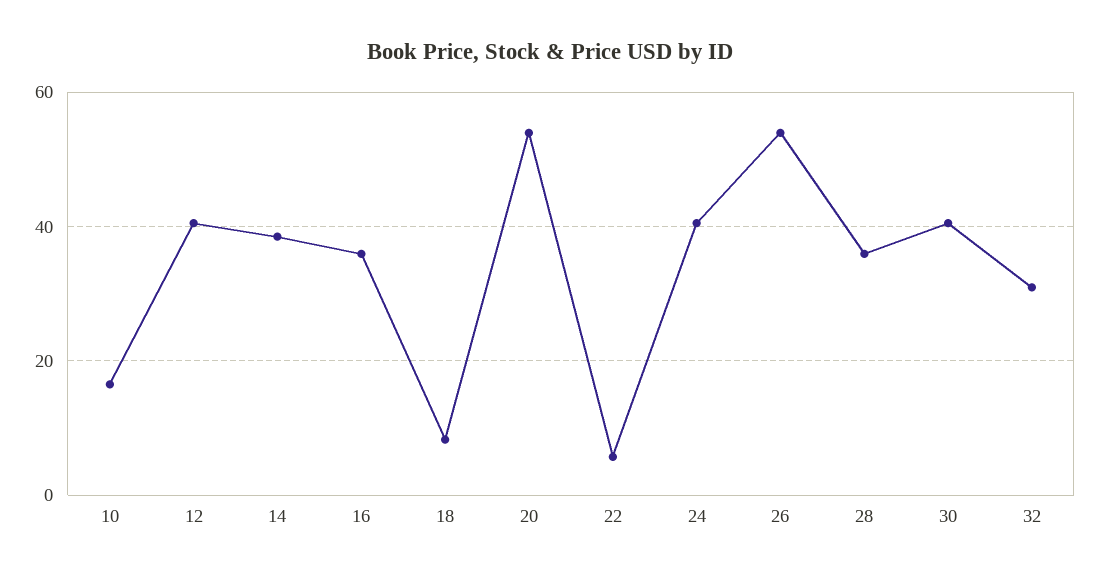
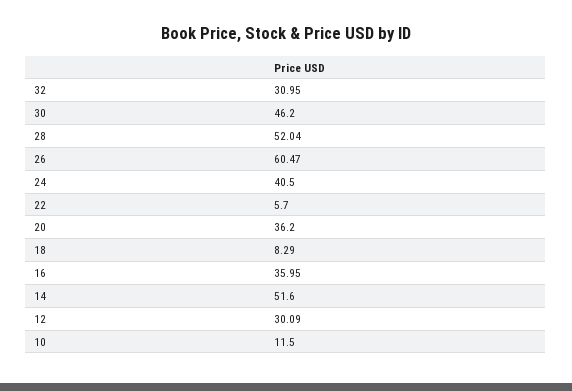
  {
-   "10": 16,
+   "10": 11.5,
-   "12": 40,
+   "12": 30.09,
-   "14": 38,
+   "14": 51.6,
    "16": 35.95,
    "18": 8.29,
-   "20": 54,
+   "20": 36.2,
    "22": 5.7,
    "24": 40.5,
-   "26": 54,
+   "26": 60.47,
-   "28": 36,
+   "28": 52.04,
-   "30": 40,
+   "30": 46.2,
    "32": 30.95
  }

